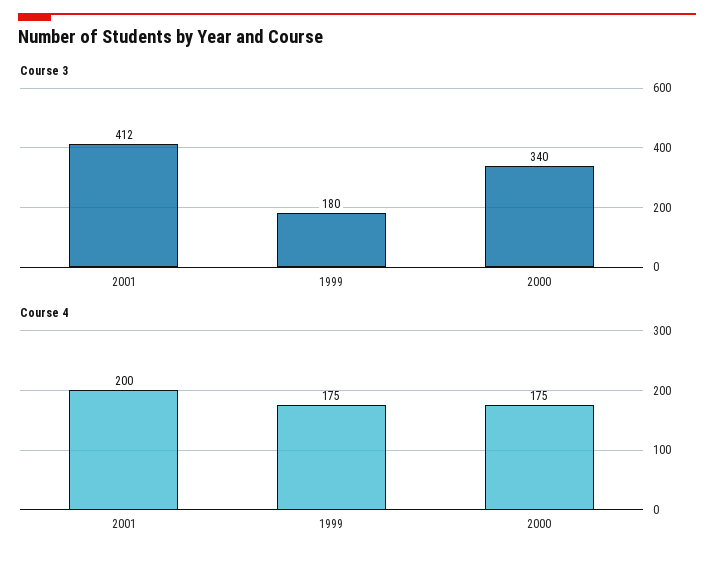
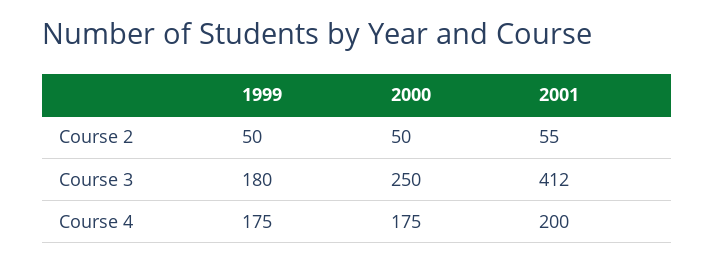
  {
    "Course 3": {
      "2001": 412,
      "1999": 180,
-     "2000": 340
+     "2000": 250
    },
    "Course 4": {
      "2001": 200,
      "1999": 175,
      "2000": 175
-   }
+   },
+   "Course 2": {
+     "1999": 50,
+     "2000": 50,
+     "2001": 55
+   }
  }

